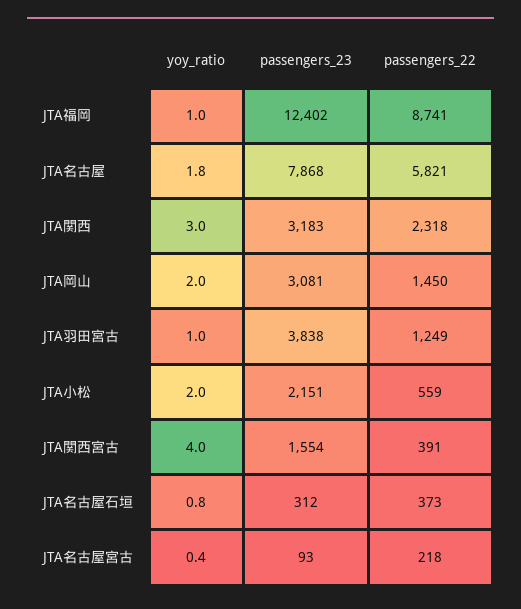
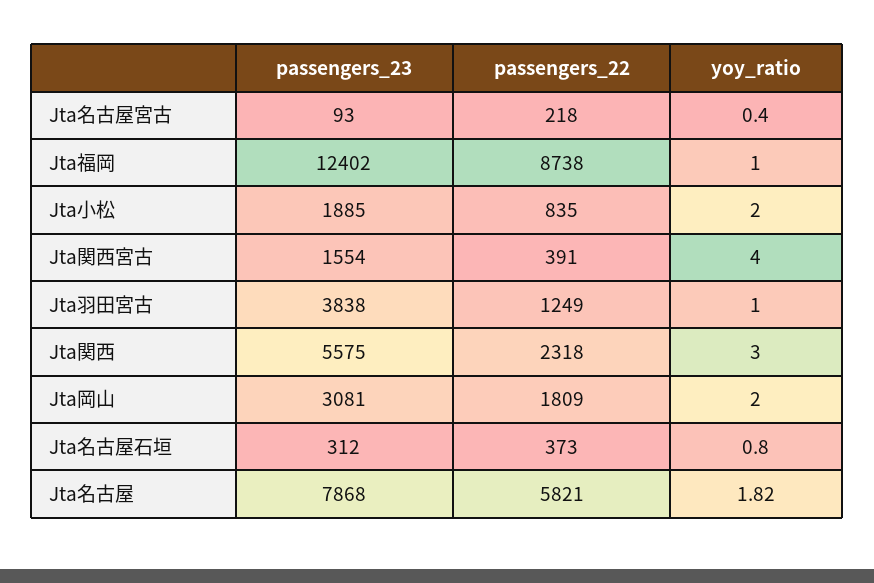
  {
    "yoy_ratio": {
      "JTA福岡": 1,
      "JTA名古屋": 1.82,
      "JTA関西": 3,
      "JTA岡山": 2,
      "JTA羽田宮古": 1,
      "JTA小松": 2,
      "JTA関西宮古": 4,
      "JTA名古屋石垣": 0.8,
      "JTA名古屋宮古": 0.4
    },
    "passengers_23": {
      "JTA福岡": 12402,
      "JTA名古屋": 7868,
-     "JTA関西": 3183,
+     "JTA関西": 5575,
      "JTA岡山": 3081,
      "JTA羽田宮古": 3838,
-     "JTA小松": 2151,
+     "JTA小松": 1885,
      "JTA関西宮古": 1554,
      "JTA名古屋石垣": 312,
      "JTA名古屋宮古": 93
    },
    "passengers_22": {
-     "JTA福岡": 8741,
+     "JTA福岡": 8738,
      "JTA名古屋": 5821,
      "JTA関西": 2318,
-     "JTA岡山": 1450,
+     "JTA岡山": 1809,
      "JTA羽田宮古": 1249,
-     "JTA小松": 559,
+     "JTA小松": 835,
      "JTA関西宮古": 391,
      "JTA名古屋石垣": 373,
      "JTA名古屋宮古": 218
    }
  }

